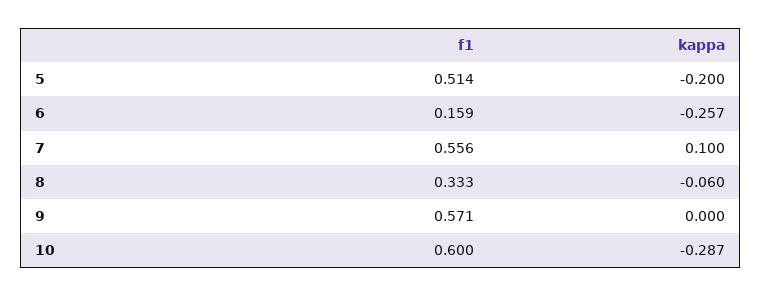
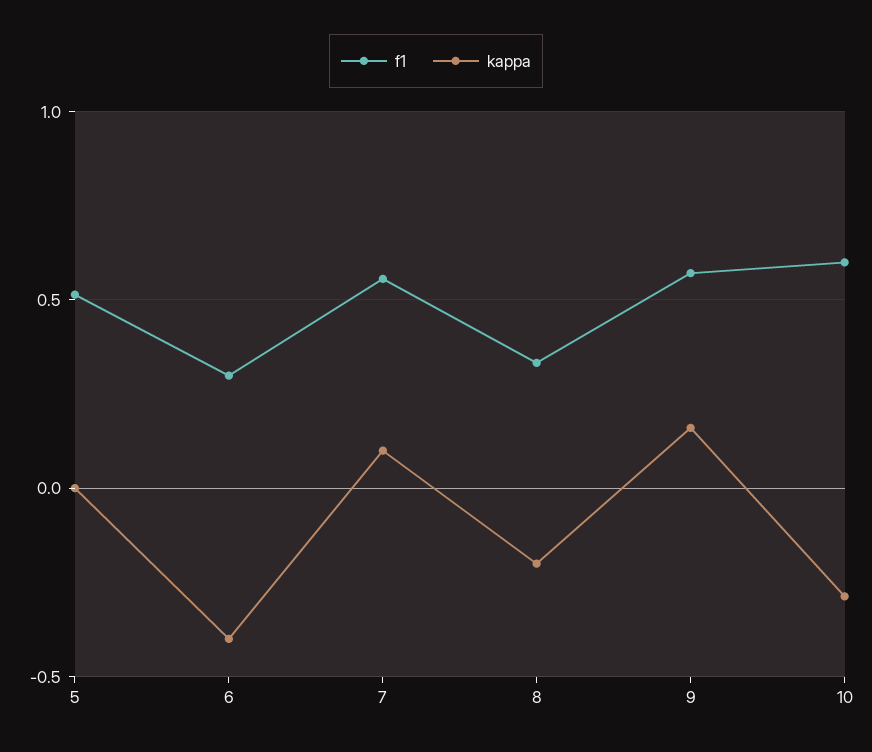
  {
    "f1": {
      "5": 0.514,
-     "6": 0.159,
+     "6": 0.3,
      "7": 0.556,
      "8": 0.333,
      "9": 0.571,
      "10": 0.6
    },
    "kappa": {
-     "5": -0.2,
+     "5": 0,
-     "6": -0.257,
+     "6": -0.4,
      "7": 0.1,
-     "8": -0.06,
+     "8": -0.2,
-     "9": 0,
+     "9": 0.15,
      "10": -0.287
    }
  }

